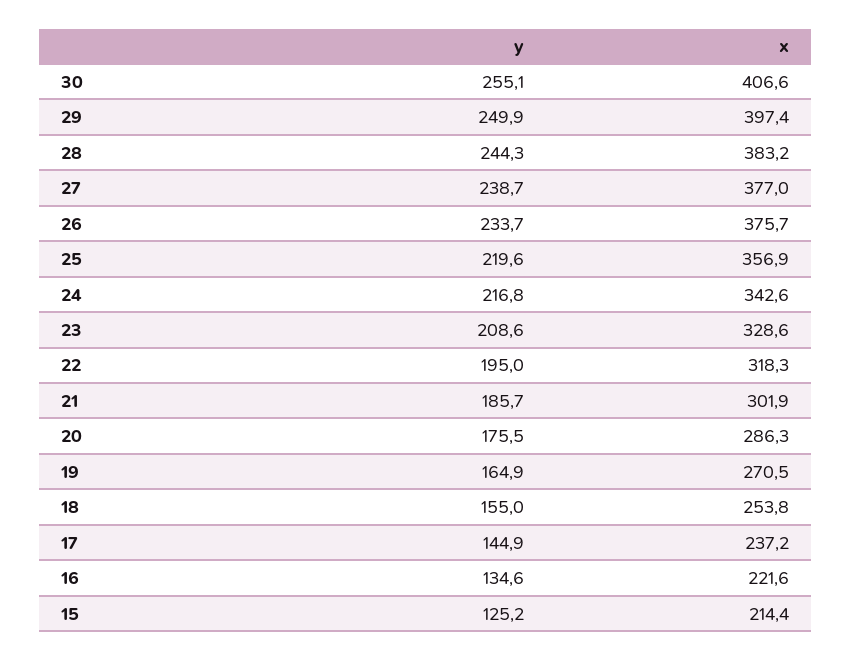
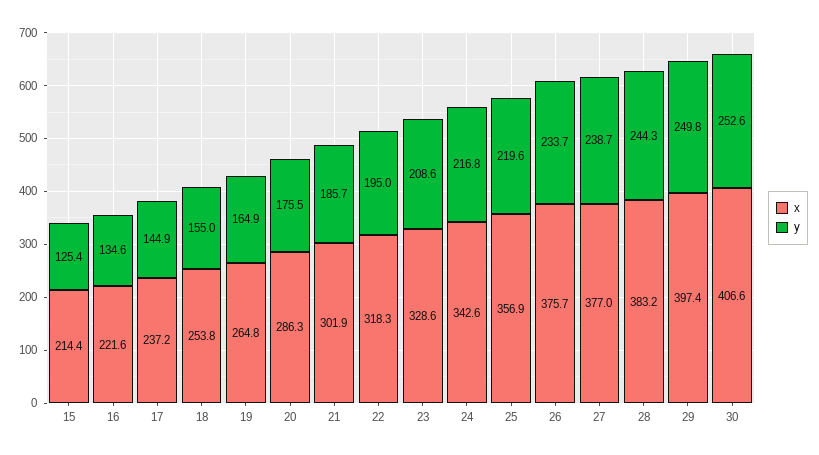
  {
    "y": {
-     "30": 255.1,
+     "30": 252.6,
-     "29": 249.9,
+     "29": 249.8,
      "28": 244.3,
      "27": 238.7,
      "26": 233.7,
      "25": 219.6,
      "24": 216.8,
      "23": 208.6,
      "22": 195,
      "21": 185.7,
      "20": 175.5,
      "19": 164.9,
      "18": 155,
      "17": 144.9,
      "16": 134.6,
-     "15": 125.2
+     "15": 125.4
    },
    "x": {
      "30": 406.6,
      "29": 397.4,
      "28": 383.2,
      "27": 377,
      "26": 375.7,
      "25": 356.9,
      "24": 342.6,
      "23": 328.6,
      "22": 318.3,
      "21": 301.9,
      "20": 286.3,
-     "19": 270.5,
+     "19": 264.8,
      "18": 253.8,
      "17": 237.2,
      "16": 221.6,
      "15": 214.4
    }
  }

